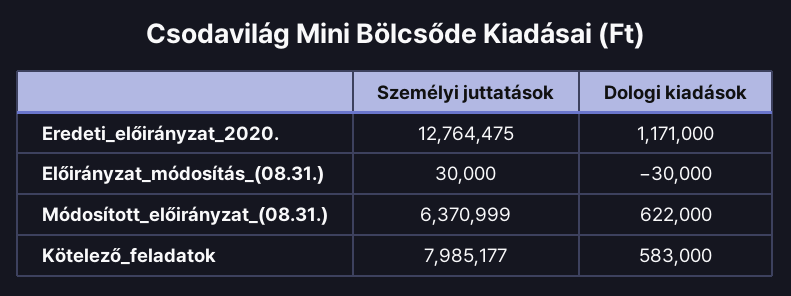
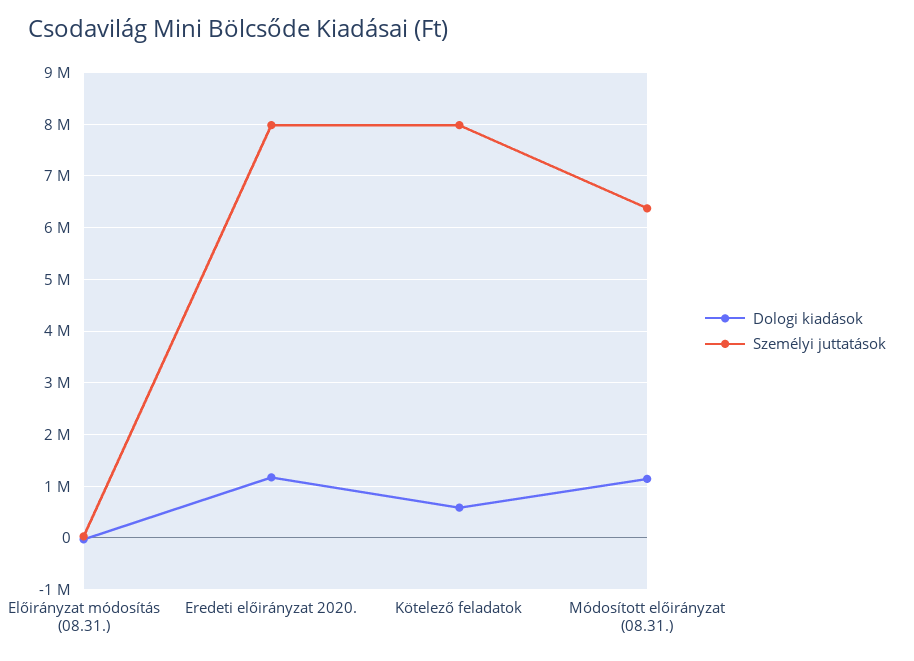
  {
    "Személyi juttatások": {
-     "Eredeti_előirányzat_2020.": 12764475,
+     "Eredeti_előirányzat_2020.": 8000000,
      "Előirányzat_módosítás_(08.31.)": 30000,
      "Módosított_előirányzat_(08.31.)": 6370999,
      "Kötelező_feladatok": 7985177
    },
    "Dologi kiadások": {
      "Eredeti_előirányzat_2020.": 1171000,
      "Előirányzat_módosítás_(08.31.)": -30000,
-     "Módosított_előirányzat_(08.31.)": 622000,
+     "Módosított_előirányzat_(08.31.)": 1200000,
      "Kötelező_feladatok": 583000
    }
  }

